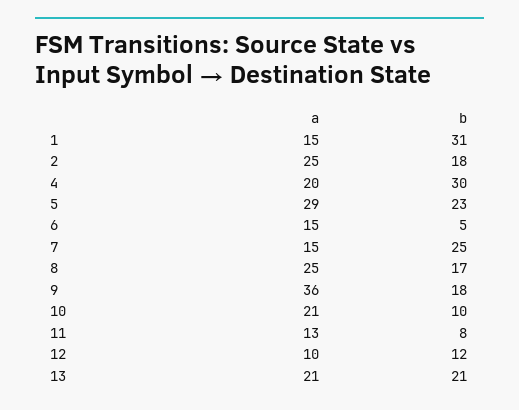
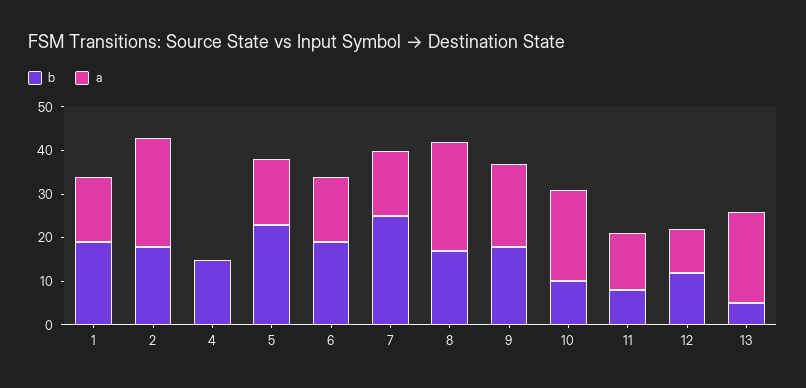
  {
    "a": {
      "1": 15,
      "2": 25,
-     "4": 20,
+     "4": 0,
-     "5": 29,
+     "5": 15,
      "6": 15,
      "7": 15,
      "8": 25,
-     "9": 36,
+     "9": 20,
      "10": 21,
      "11": 13,
      "12": 10,
      "13": 21
    },
    "b": {
-     "1": 31,
+     "1": 20,
      "2": 18,
-     "4": 30,
+     "4": 15,
      "5": 23,
-     "6": 5,
+     "6": 20,
      "7": 25,
      "8": 17,
      "9": 18,
      "10": 10,
      "11": 8,
      "12": 12,
-     "13": 21
+     "13": 5
    }
  }

